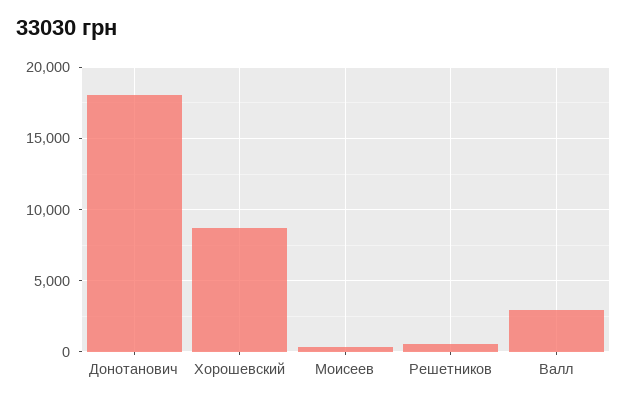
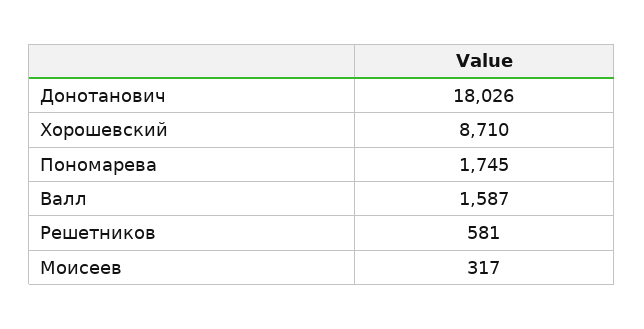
  {
    "Донотанович": 18026,
    "Хорошевский": 8710,
    "Моисеев": 317,
    "Решетников": 581,
-   "Валл": 3000
+   "Валл": 1587,
+   "Пономарева": 1745
  }

